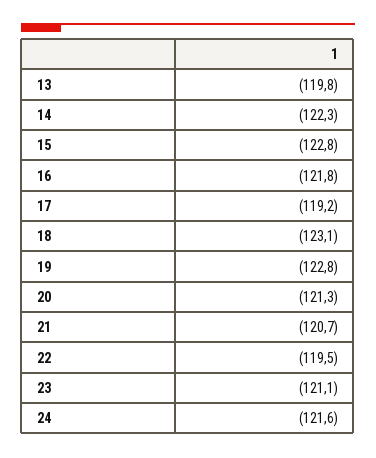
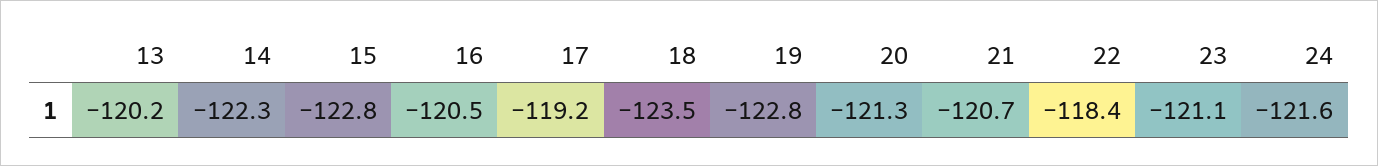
  {
-   "13": -119.8,
+   "13": -120.2,
    "14": -122.3,
    "15": -122.8,
-   "16": -121.8,
+   "16": -120.5,
    "17": -119.2,
-   "18": -123.1,
+   "18": -123.5,
    "19": -122.8,
    "20": -121.3,
    "21": -120.7,
-   "22": -119.5,
+   "22": -118.4,
    "23": -121.1,
    "24": -121.6
  }

